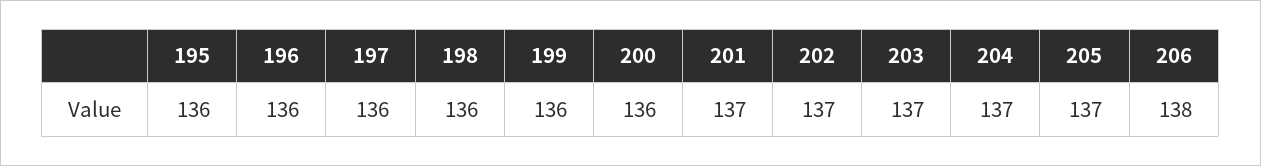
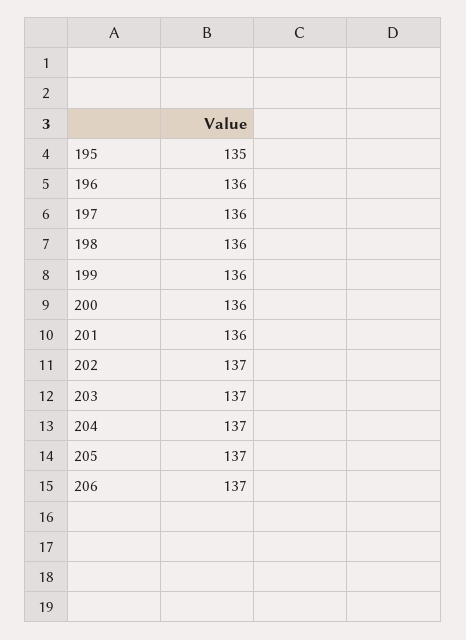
  {
-   "195": 136,
+   "195": 135,
    "196": 136,
    "197": 136,
    "198": 136,
    "199": 136,
    "200": 136,
-   "201": 137,
+   "201": 136,
    "202": 137,
    "203": 137,
    "204": 137,
    "205": 137,
-   "206": 138
+   "206": 137
  }

